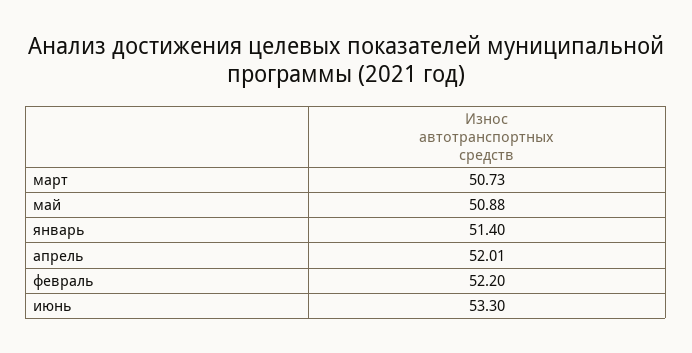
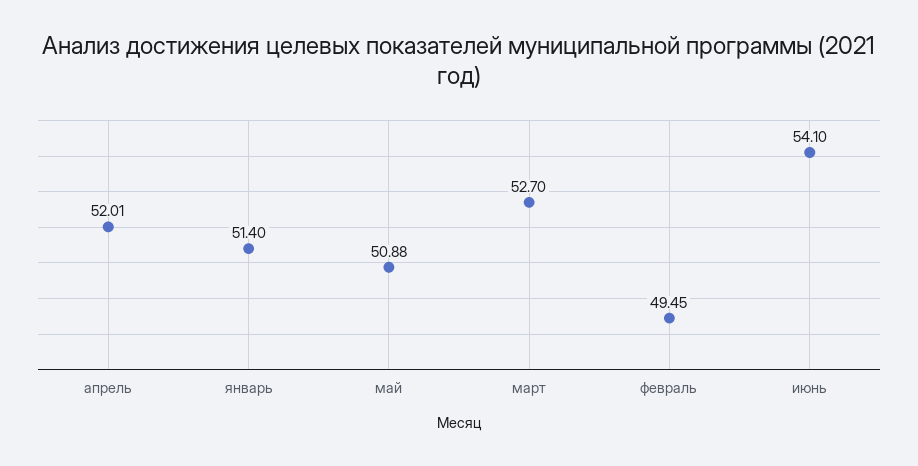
  {
-   "март": 50.73,
+   "март": 52.7,
    "май": 50.88,
    "январь": 51.4,
    "апрель": 52.01,
-   "февраль": 52.2,
+   "февраль": 49.45,
-   "июнь": 53.3
+   "июнь": 54.1
  }

